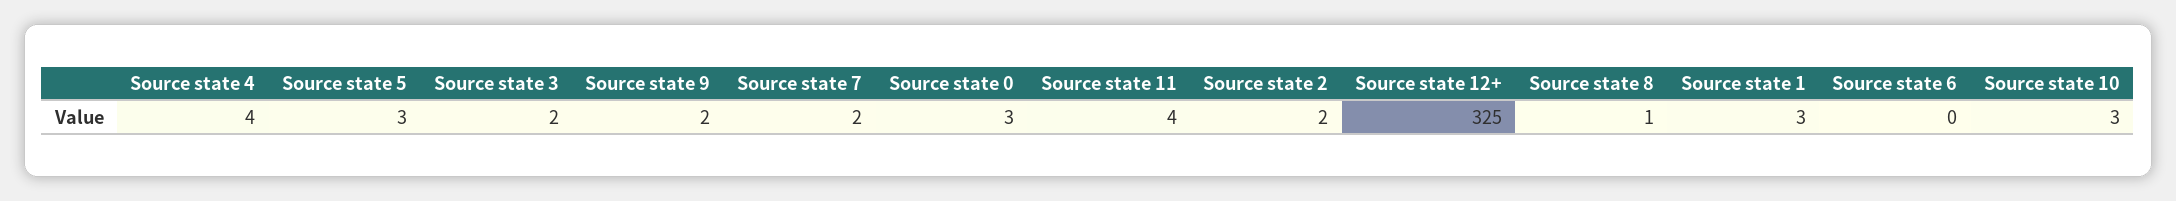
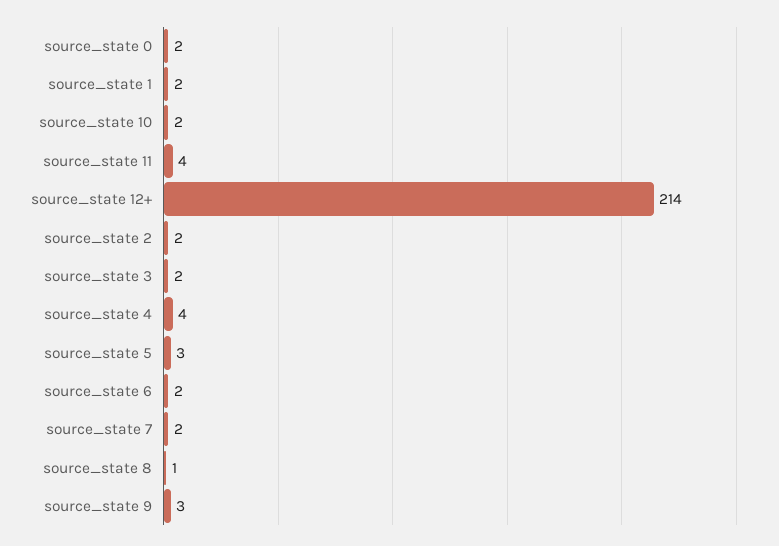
  {
    "Source state 4": 4,
    "Source state 5": 3,
    "Source state 3": 2,
-   "Source state 9": 2,
+   "Source state 9": 3,
    "Source state 7": 2,
-   "Source state 0": 3,
+   "Source state 0": 2,
    "Source state 11": 4,
    "Source state 2": 2,
-   "Source state 12+": 325,
+   "Source state 12+": 214,
    "Source state 8": 1,
-   "Source state 1": 3,
+   "Source state 1": 2,
-   "Source state 6": 0,
+   "Source state 6": 2,
-   "Source state 10": 3
+   "Source state 10": 2
  }

